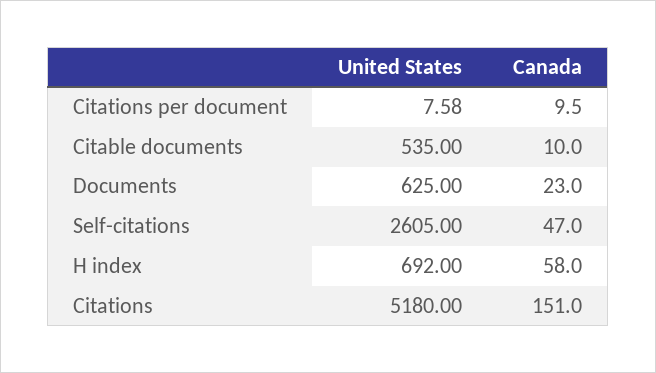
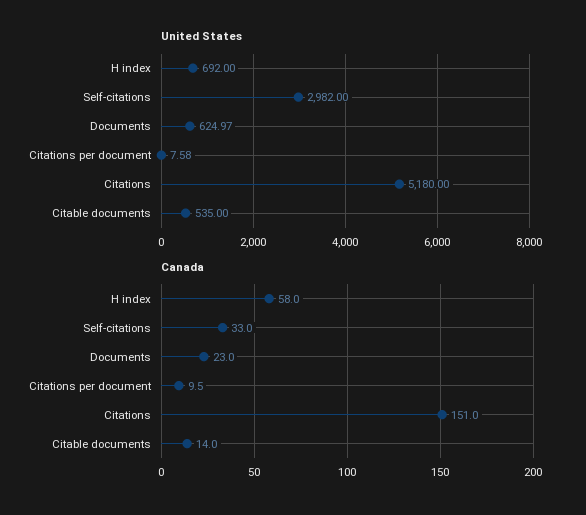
  {
    "United States": {
      "Citations per document": 7.58,
      "Citable documents": 535,
-     "Documents": 625,
+     "Documents": 624.97,
-     "Self-citations": 2605,
+     "Self-citations": 2982,
      "H index": 692,
      "Citations": 5180
    },
    "Canada": {
      "Citations per document": 9.5,
-     "Citable documents": 10,
+     "Citable documents": 14,
      "Documents": 23,
-     "Self-citations": 47,
+     "Self-citations": 33,
      "H index": 58,
      "Citations": 151
    }
  }

